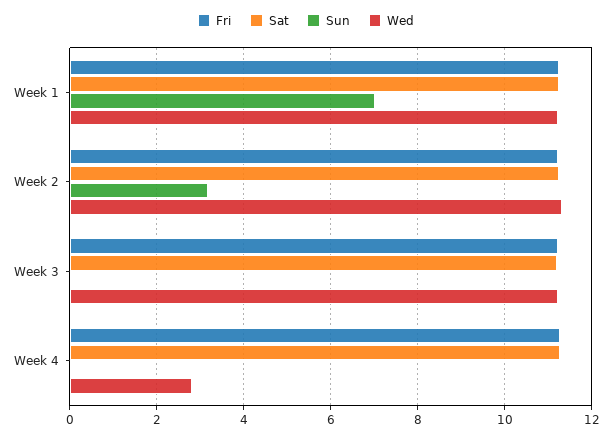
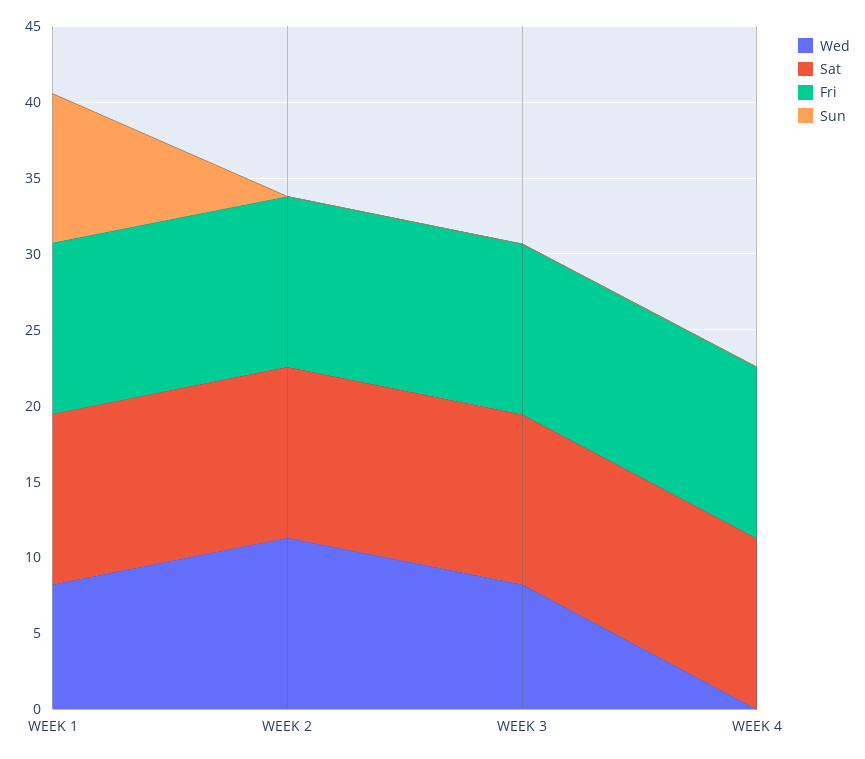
  {
    "Fri": {
      "Week 1": 11.2,
      "Week 2": 11.2,
      "Week 3": 11.2,
      "Week 4": 11.2
    },
    "Sat": {
      "Week 1": 11.2,
      "Week 2": 11.2,
      "Week 3": 11.2,
      "Week 4": 11.2
    },
    "Sun": {
-     "Week 1": 7,
+     "Week 1": 10,
-     "Week 2": 3.2,
+     "Week 2": 0,
      "Week 3": 0,
      "Week 4": 0
    },
    "Wed": {
-     "Week 1": 11.2,
+     "Week 1": 8,
      "Week 2": 11.4,
-     "Week 3": 11.2,
+     "Week 3": 8,
-     "Week 4": 2.8
+     "Week 4": 0
    }
  }

